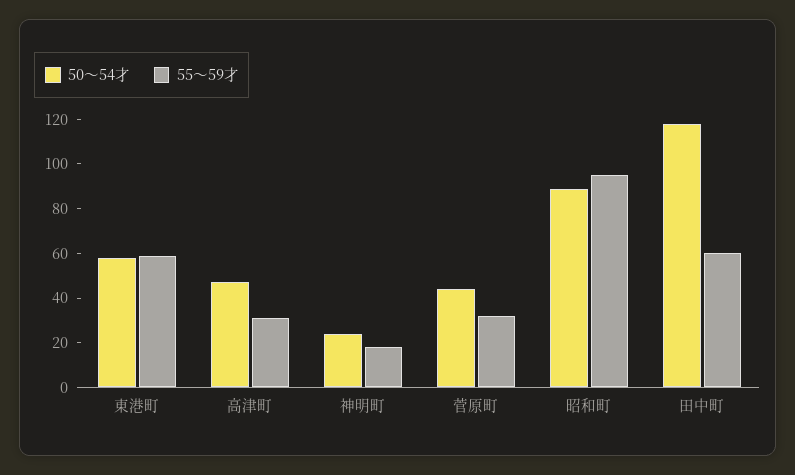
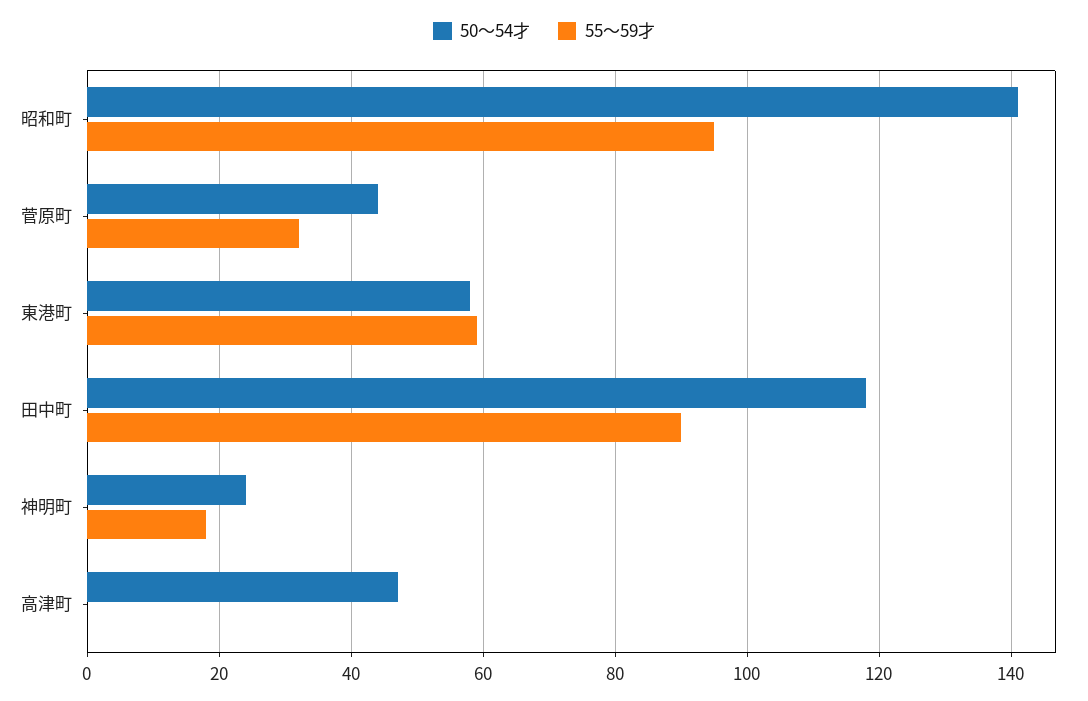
  {
    "50～54才": {
      "東港町": 60,
      "高津町": 45,
      "神明町": 25,
      "菅原町": 45,
-     "昭和町": 90,
+     "昭和町": 140,
      "田中町": 120
    },
    "55～59才": {
      "東港町": 60,
-     "高津町": 30,
+     "高津町": 0,
      "神明町": 20,
      "菅原町": 30,
      "昭和町": 95,
-     "田中町": 60
+     "田中町": 90
    }
  }

